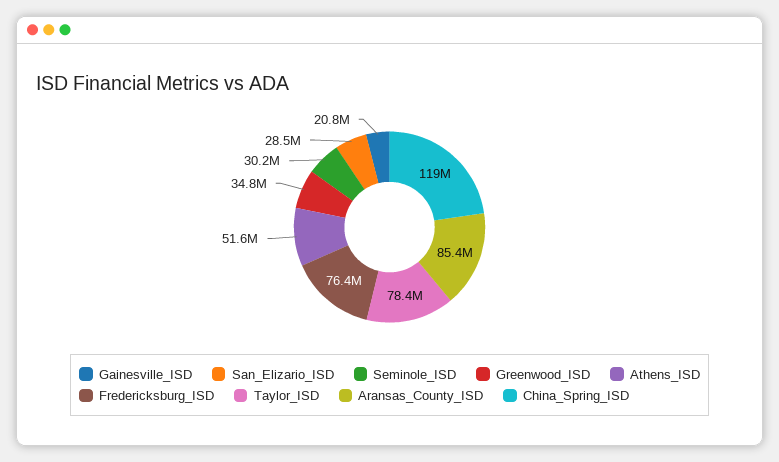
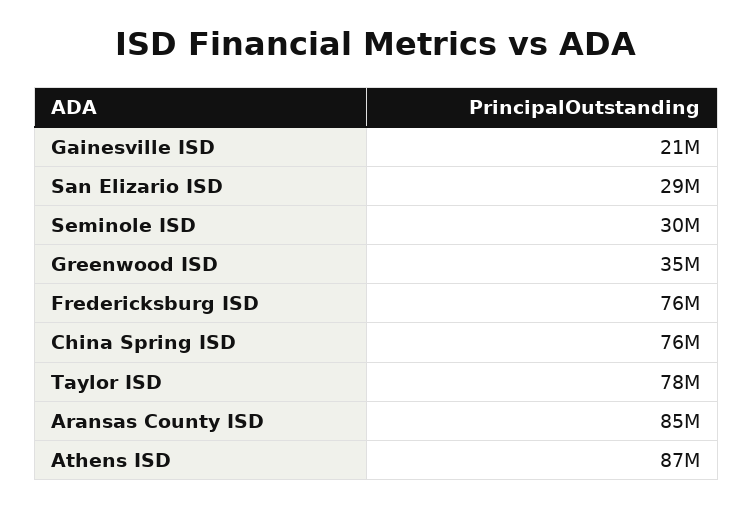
  {
    "Gainesville_ISD": 20800000,
    "San_Elizario_ISD": 28500000,
    "Seminole_ISD": 30200000,
    "Greenwood_ISD": 34800000,
-   "Athens_ISD": 51600000,
+   "Athens_ISD": 87000000,
    "Fredericksburg_ISD": 76400000,
    "Taylor_ISD": 78400000,
    "Aransas_County_ISD": 85400000,
-   "China_Spring_ISD": 119000000
+   "China_Spring_ISD": 76000000
  }

